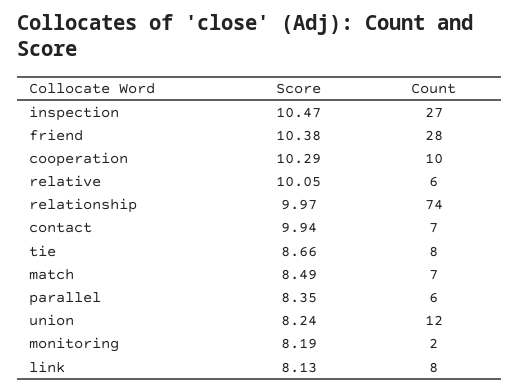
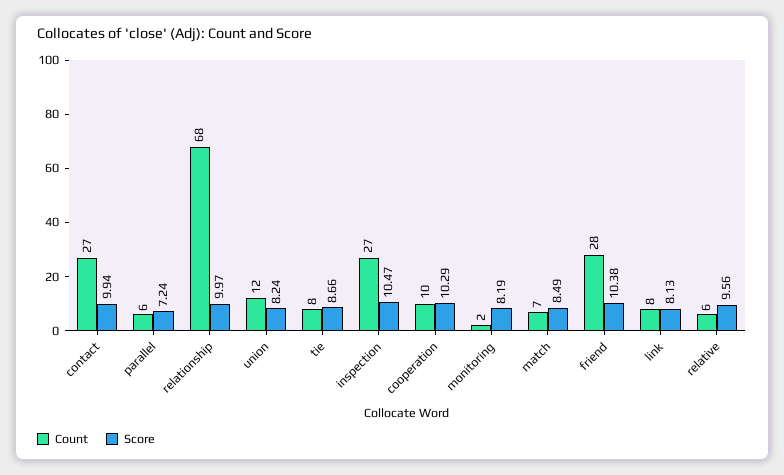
  {
    "Score": {
      "inspection": 10.47,
      "friend": 10.38,
      "cooperation": 10.29,
-     "relative": 10.05,
+     "relative": 9.56,
      "relationship": 9.97,
      "contact": 9.94,
      "tie": 8.66,
      "match": 8.49,
-     "parallel": 8.35,
+     "parallel": 7.24,
      "union": 8.24,
      "monitoring": 8.19,
      "link": 8.13
    },
    "Count": {
      "inspection": 27,
      "friend": 28,
      "cooperation": 10,
      "relative": 6,
-     "relationship": 74,
+     "relationship": 68,
-     "contact": 7,
+     "contact": 27,
      "tie": 8,
      "match": 7,
      "parallel": 6,
      "union": 12,
      "monitoring": 2,
      "link": 8
    }
  }

